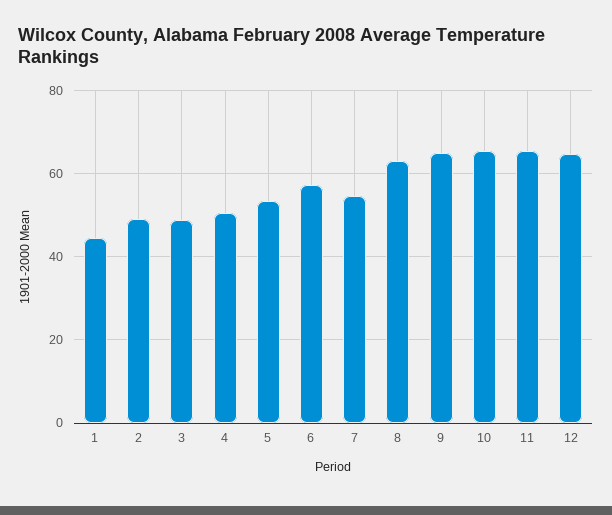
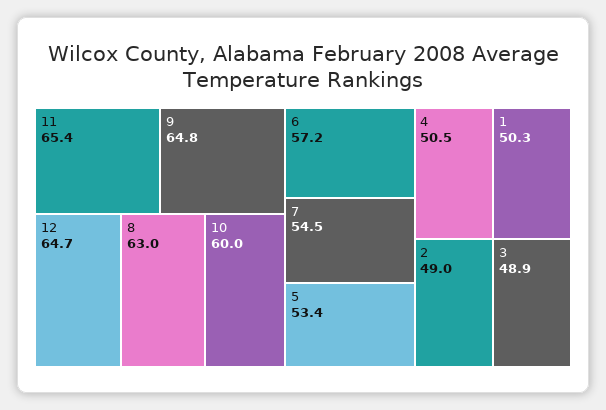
  {
-   "1": 44,
+   "1": 50.3,
    "2": 49,
    "3": 48.9,
    "4": 50.5,
    "5": 53.4,
    "6": 57.2,
    "7": 54.5,
    "8": 63,
    "9": 64.8,
-   "10": 66,
+   "10": 60,
    "11": 65.4,
    "12": 64.7
  }

